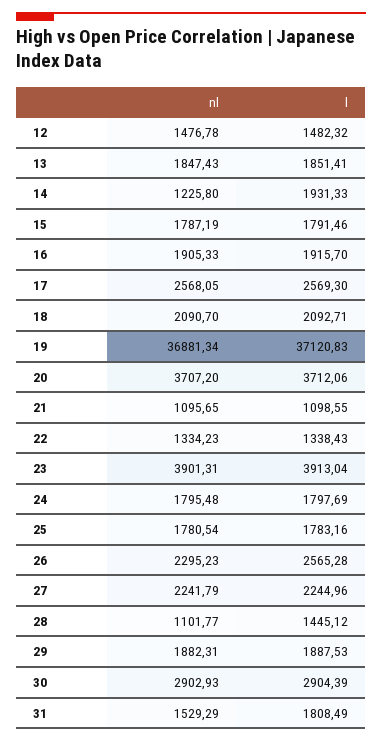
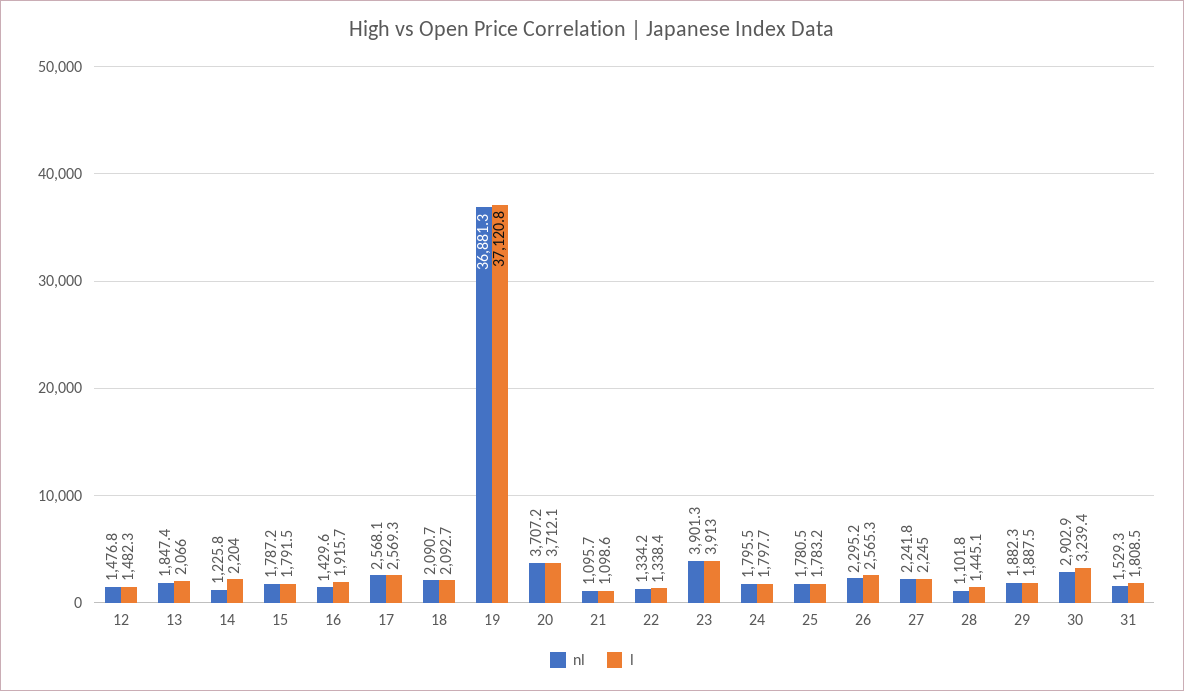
  {
    "nl": {
      "12": 1476.78,
      "13": 1847.43,
      "14": 1225.8,
      "15": 1787.19,
-     "16": 1905.33,
+     "16": 1429.6,
      "17": 2568.05,
      "18": 2090.7,
      "19": 36881.34,
      "20": 3707.2,
      "21": 1095.65,
      "22": 1334.23,
      "23": 3901.31,
      "24": 1795.48,
      "25": 1780.54,
      "26": 2295.23,
      "27": 2241.79,
      "28": 1101.77,
      "29": 1882.31,
      "30": 2902.93,
      "31": 1529.29
    },
    "l": {
      "12": 1482.32,
-     "13": 1851.41,
+     "13": 2066,
-     "14": 1931.33,
+     "14": 2204,
      "15": 1791.46,
      "16": 1915.7,
      "17": 2569.3,
      "18": 2092.71,
      "19": 37120.83,
      "20": 3712.06,
      "21": 1098.55,
      "22": 1338.43,
      "23": 3913.04,
      "24": 1797.69,
      "25": 1783.16,
      "26": 2565.28,
      "27": 2244.96,
      "28": 1445.12,
      "29": 1887.53,
-     "30": 2904.39,
+     "30": 3239.4,
      "31": 1808.49
    }
  }

